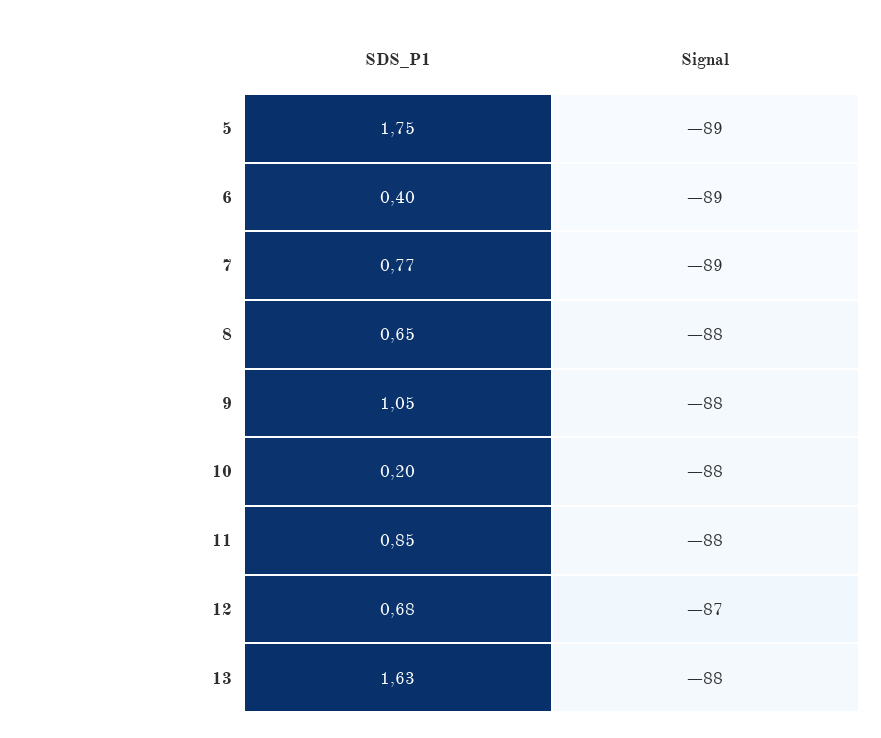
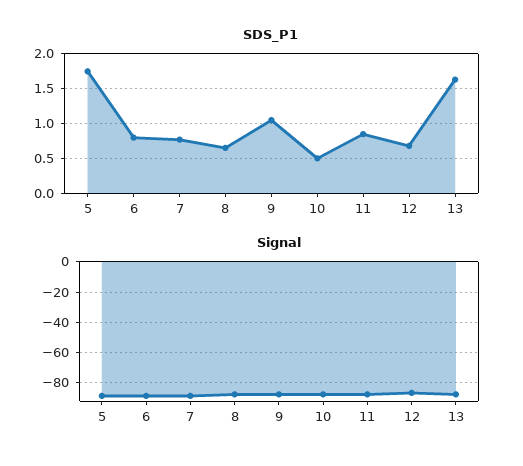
  {
    "SDS_P1": {
      "5": 1.75,
-     "6": 0.4,
+     "6": 0.8,
      "7": 0.77,
      "8": 0.65,
      "9": 1.05,
-     "10": 0.2,
+     "10": 0.5,
      "11": 0.85,
      "12": 0.68,
      "13": 1.63
    },
    "Signal": {
      "5": -89,
      "6": -89,
      "7": -89,
      "8": -88,
      "9": -88,
      "10": -88,
      "11": -88,
      "12": -87,
      "13": -88
    }
  }

